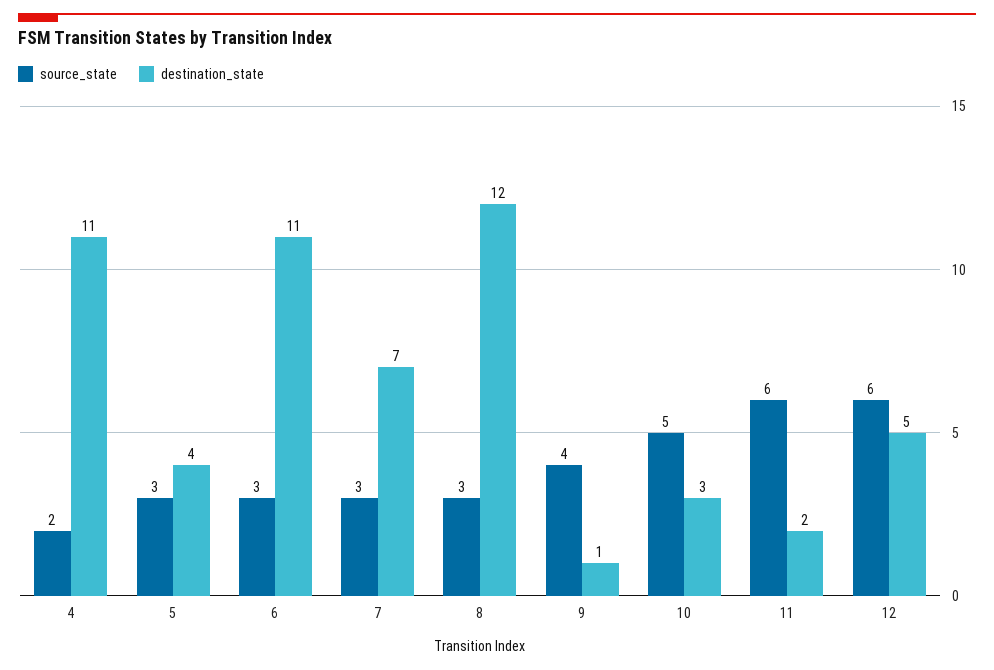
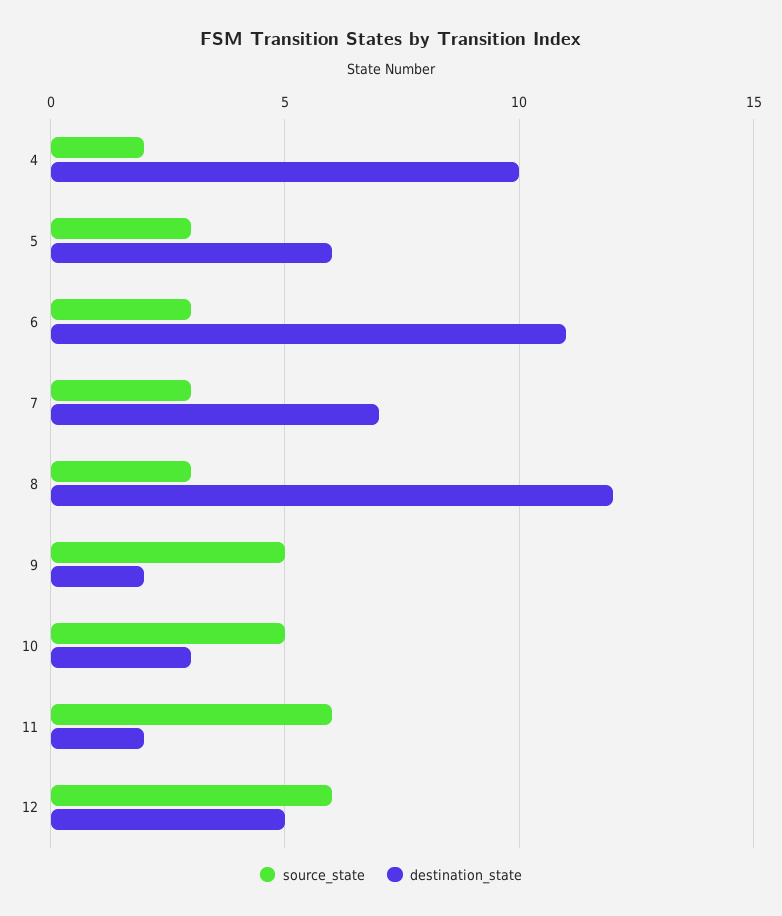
  {
    "source_state": {
      "4": 2,
      "5": 3,
      "6": 3,
      "7": 3,
      "8": 3,
-     "9": 4,
+     "9": 5,
      "10": 5,
      "11": 6,
      "12": 6
    },
    "destination_state": {
-     "4": 11,
+     "4": 10,
-     "5": 4,
+     "5": 6,
      "6": 11,
      "7": 7,
      "8": 12,
-     "9": 1,
+     "9": 2,
      "10": 3,
      "11": 2,
      "12": 5
    }
  }

